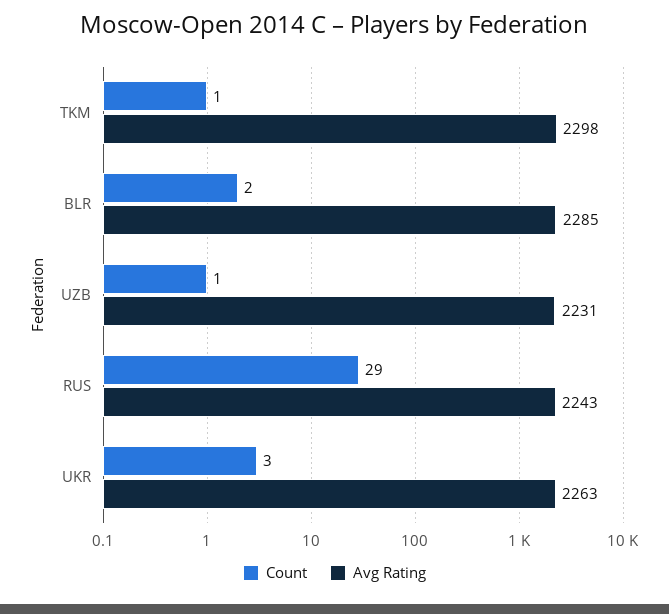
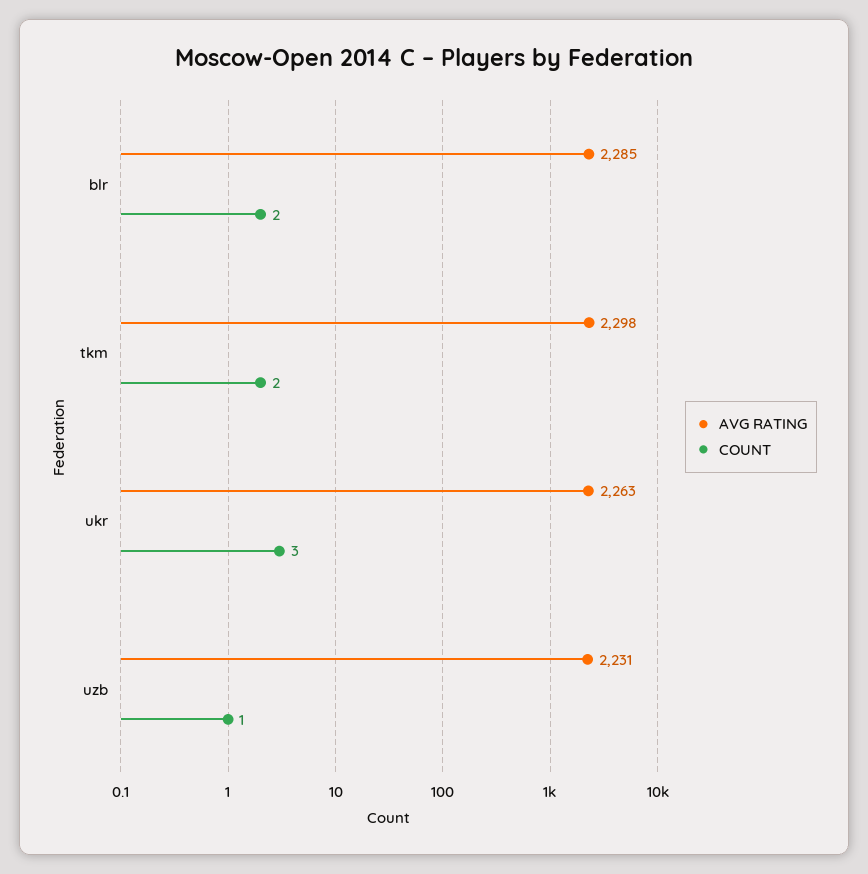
  {
    "Count": {
-     "TKM": 1,
+     "TKM": 2,
      "BLR": 2,
      "UZB": 1,
-     "RUS": 29,
      "UKR": 3
    },
    "Avg Rating": {
      "TKM": 2298,
      "BLR": 2285,
      "UZB": 2231,
-     "RUS": 2243,
      "UKR": 2263
    }
  }

